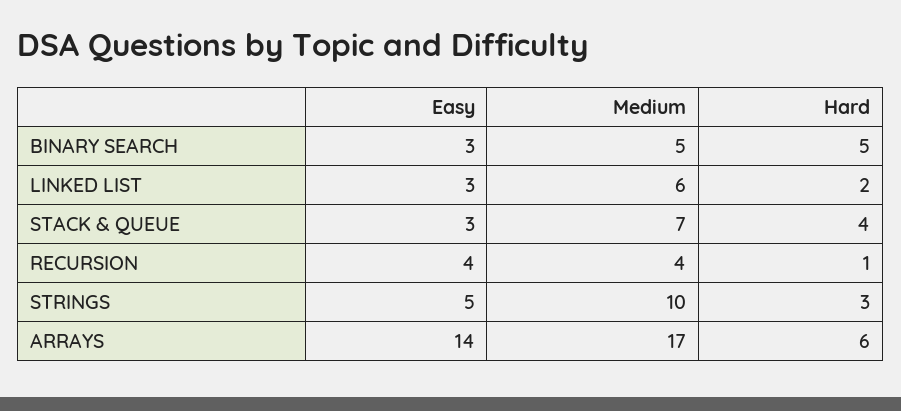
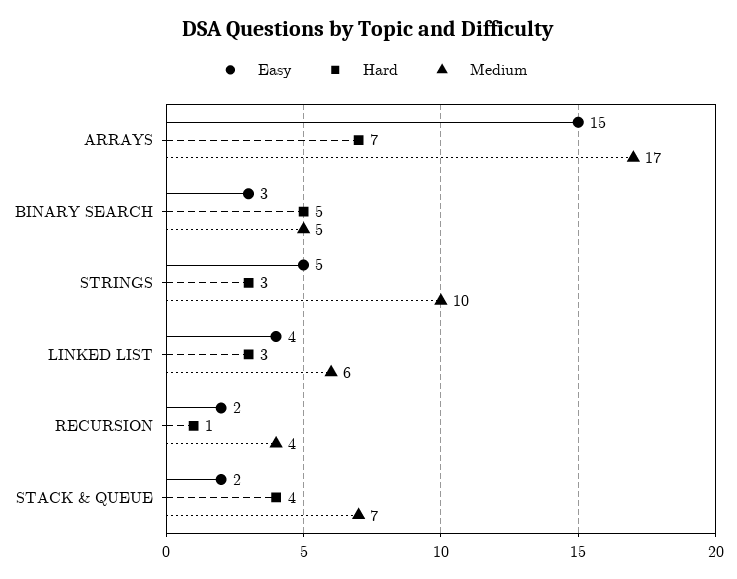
  {
    "Easy": {
      "BINARY SEARCH": 3,
-     "LINKED LIST": 3,
+     "LINKED LIST": 4,
-     "STACK & QUEUE": 3,
+     "STACK & QUEUE": 2,
-     "RECURSION": 4,
+     "RECURSION": 2,
      "STRINGS": 5,
-     "ARRAYS": 14
+     "ARRAYS": 15
    },
    "Medium": {
      "BINARY SEARCH": 5,
      "LINKED LIST": 6,
      "STACK & QUEUE": 7,
      "RECURSION": 4,
      "STRINGS": 10,
      "ARRAYS": 17
    },
    "Hard": {
      "BINARY SEARCH": 5,
-     "LINKED LIST": 2,
+     "LINKED LIST": 3,
      "STACK & QUEUE": 4,
      "RECURSION": 1,
      "STRINGS": 3,
-     "ARRAYS": 6
+     "ARRAYS": 7
    }
  }

